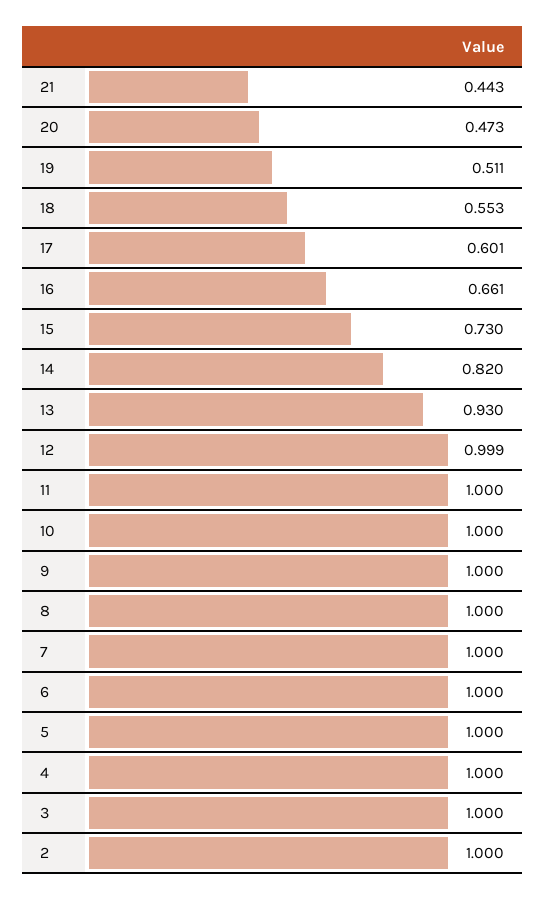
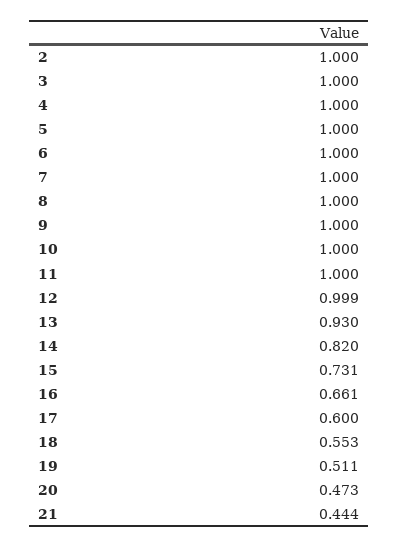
  {
-   "21": 0.443,
+   "21": 0.444,
    "20": 0.473,
    "19": 0.511,
    "18": 0.553,
-   "17": 0.601,
+   "17": 0.6,
    "16": 0.661,
-   "15": 0.73,
+   "15": 0.731,
    "14": 0.82,
    "13": 0.93,
    "12": 0.999,
    "11": 1,
    "10": 1,
    "9": 1,
    "8": 1,
    "7": 1,
    "6": 1,
    "5": 1,
    "4": 1,
    "3": 1,
    "2": 1
  }

